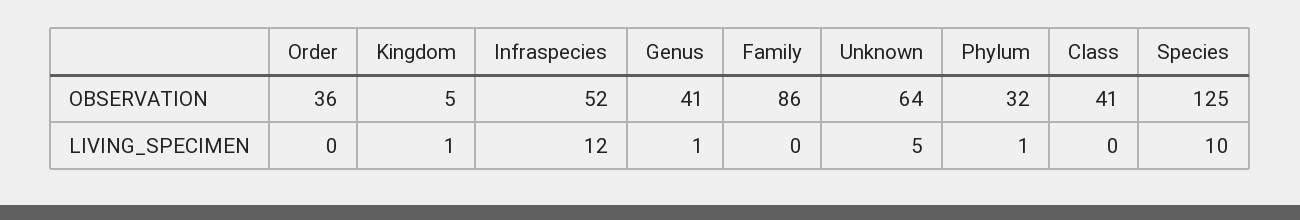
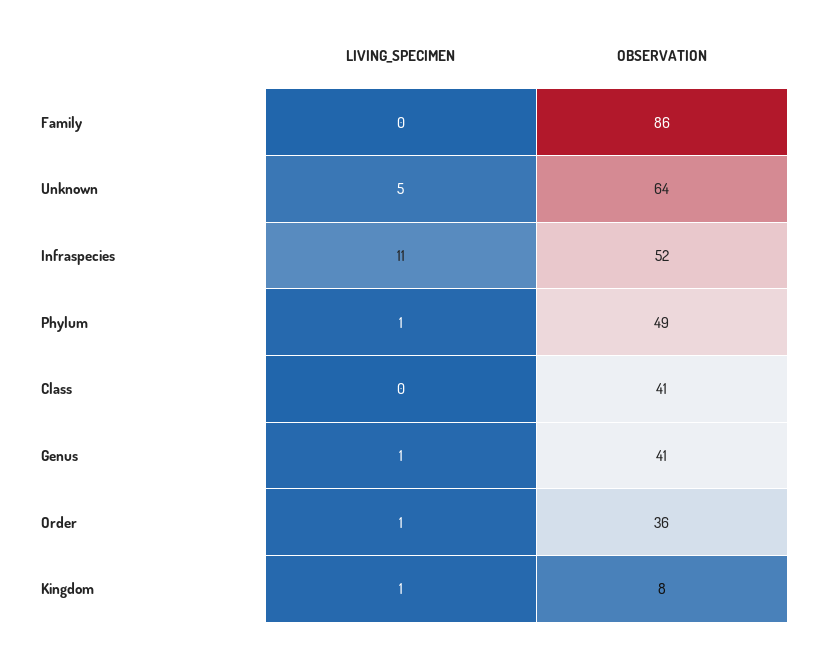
  {
    "Order": {
      "OBSERVATION": 36,
-     "LIVING_SPECIMEN": 0
+     "LIVING_SPECIMEN": 1
    },
    "Kingdom": {
-     "OBSERVATION": 5,
+     "OBSERVATION": 8,
      "LIVING_SPECIMEN": 1
    },
    "Infraspecies": {
      "OBSERVATION": 52,
-     "LIVING_SPECIMEN": 12
+     "LIVING_SPECIMEN": 11
    },
    "Genus": {
      "OBSERVATION": 41,
      "LIVING_SPECIMEN": 1
    },
    "Family": {
      "OBSERVATION": 86,
      "LIVING_SPECIMEN": 0
    },
    "Unknown": {
      "OBSERVATION": 64,
      "LIVING_SPECIMEN": 5
    },
    "Phylum": {
-     "OBSERVATION": 32,
+     "OBSERVATION": 49,
      "LIVING_SPECIMEN": 1
    },
    "Class": {
      "OBSERVATION": 41,
      "LIVING_SPECIMEN": 0
-   },
+   }
-   "Species": {
-     "OBSERVATION": 125,
-     "LIVING_SPECIMEN": 10
-   }
  }

